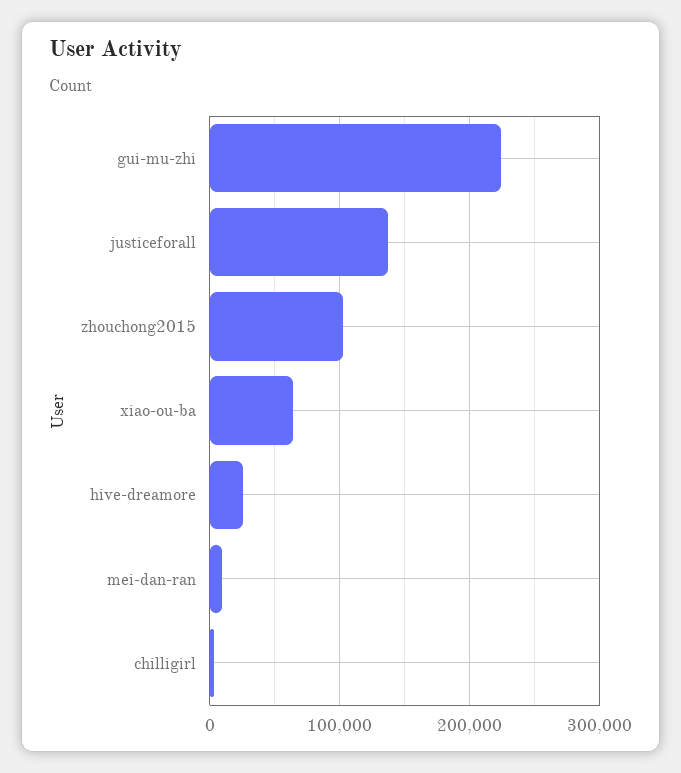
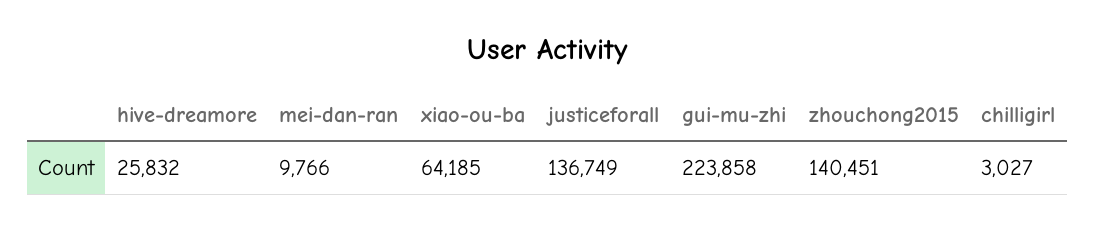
  {
    "gui-mu-zhi": 223858,
    "justiceforall": 136749,
-   "zhouchong2015": 100000,
+   "zhouchong2015": 140451,
    "xiao-ou-ba": 64185,
    "hive-dreamore": 25832,
    "mei-dan-ran": 9766,
    "chilligirl": 3027
  }

